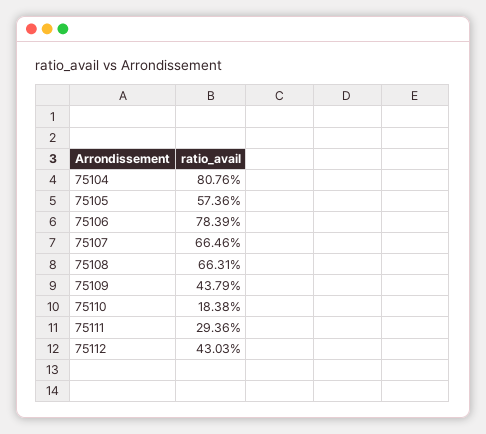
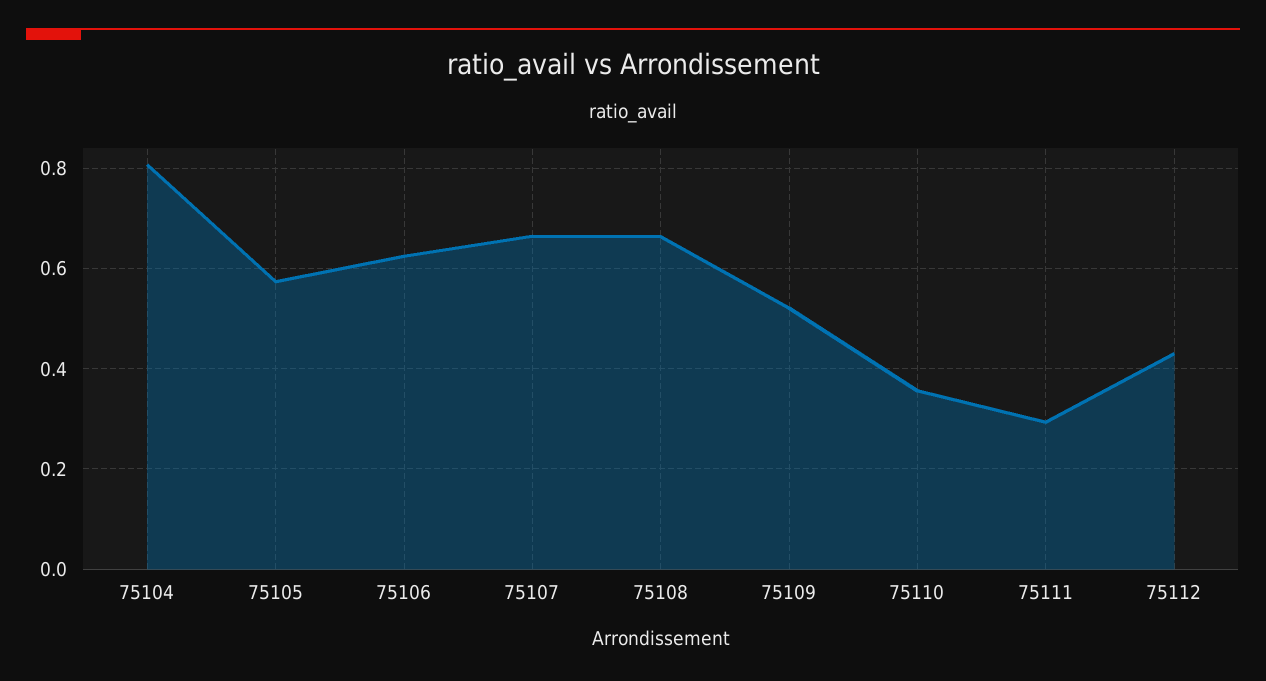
  {
    "75104": 0.8076,
    "75105": 0.5736,
-   "75106": 0.7839,
+   "75106": 0.62,
    "75107": 0.6646,
    "75108": 0.6631,
-   "75109": 0.4379,
+   "75109": 0.52,
-   "75110": 0.1838,
+   "75110": 0.36,
    "75111": 0.2936,
    "75112": 0.4303
  }

